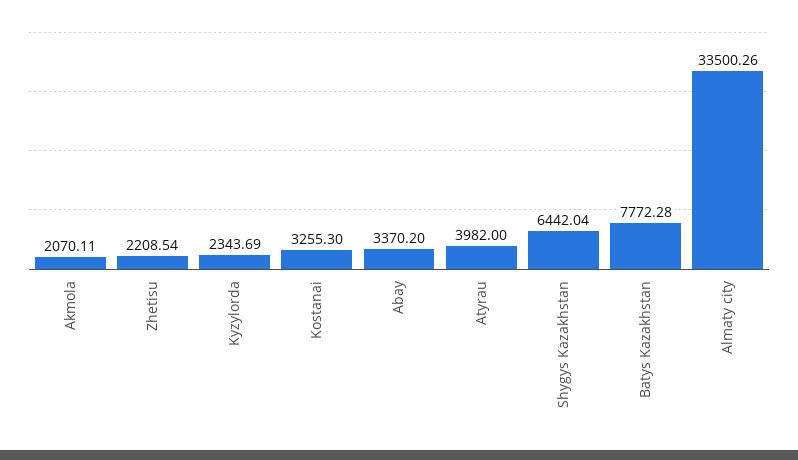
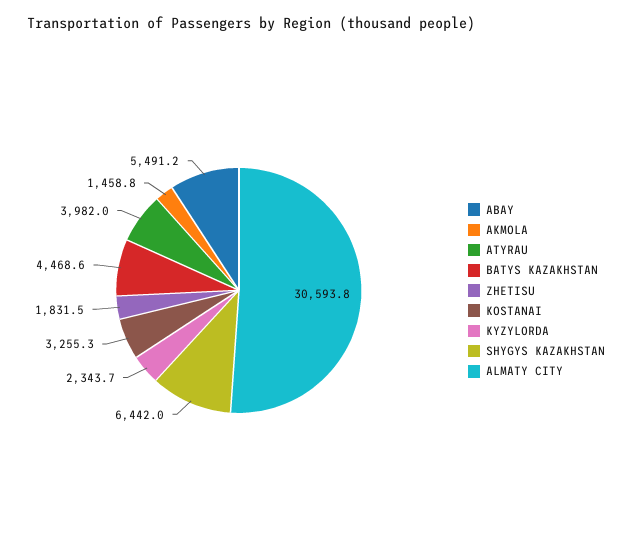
  {
-   "Akmola": 2070.11,
+   "Akmola": 1458.8,
-   "Zhetisu": 2208.54,
+   "Zhetisu": 1831.5,
    "Kyzylorda": 2343.69,
    "Kostanai": 3255.3,
-   "Abay": 3370.2,
+   "Abay": 5491.2,
    "Atyrau": 3982,
    "Shygys Kazakhstan": 6442.04,
-   "Batys Kazakhstan": 7772.28,
+   "Batys Kazakhstan": 4468.6,
-   "Almaty city": 33500.26
+   "Almaty city": 30593.8
  }

